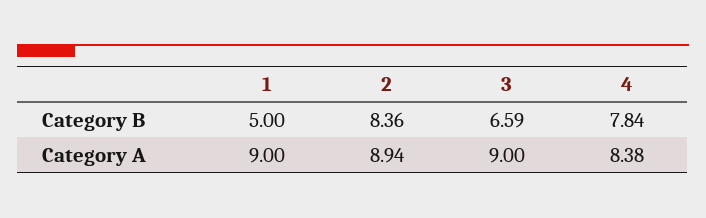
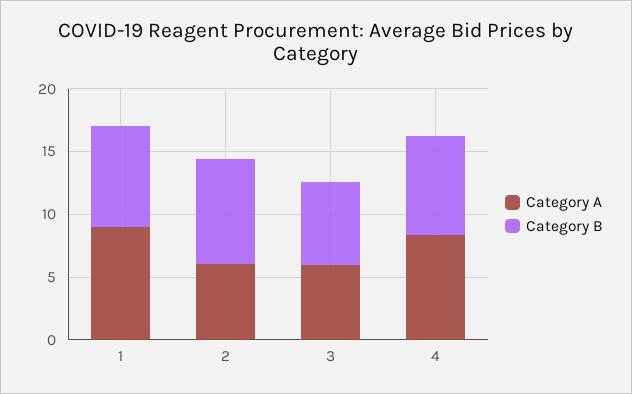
  {
    "Category B": {
-     "1": 5,
+     "1": 8,
      "2": 8.36,
      "3": 6.59,
      "4": 7.84
    },
    "Category A": {
      "1": 9,
-     "2": 8.94,
+     "2": 6,
-     "3": 9,
+     "3": 6,
      "4": 8.38
    }
  }

